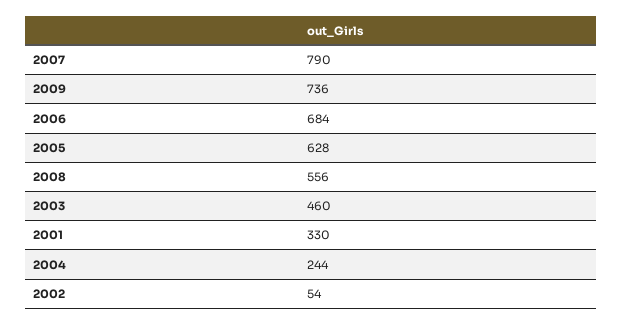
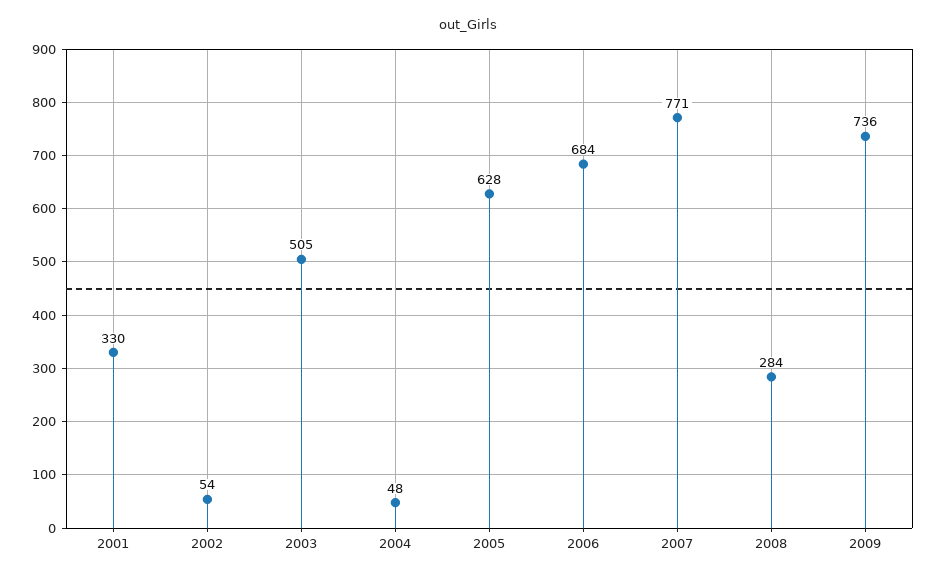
  {
-   "2007": 790,
+   "2007": 771,
    "2009": 736,
    "2006": 684,
    "2005": 628,
-   "2008": 556,
+   "2008": 284,
-   "2003": 460,
+   "2003": 505,
    "2001": 330,
-   "2004": 244,
+   "2004": 48,
    "2002": 54
  }

